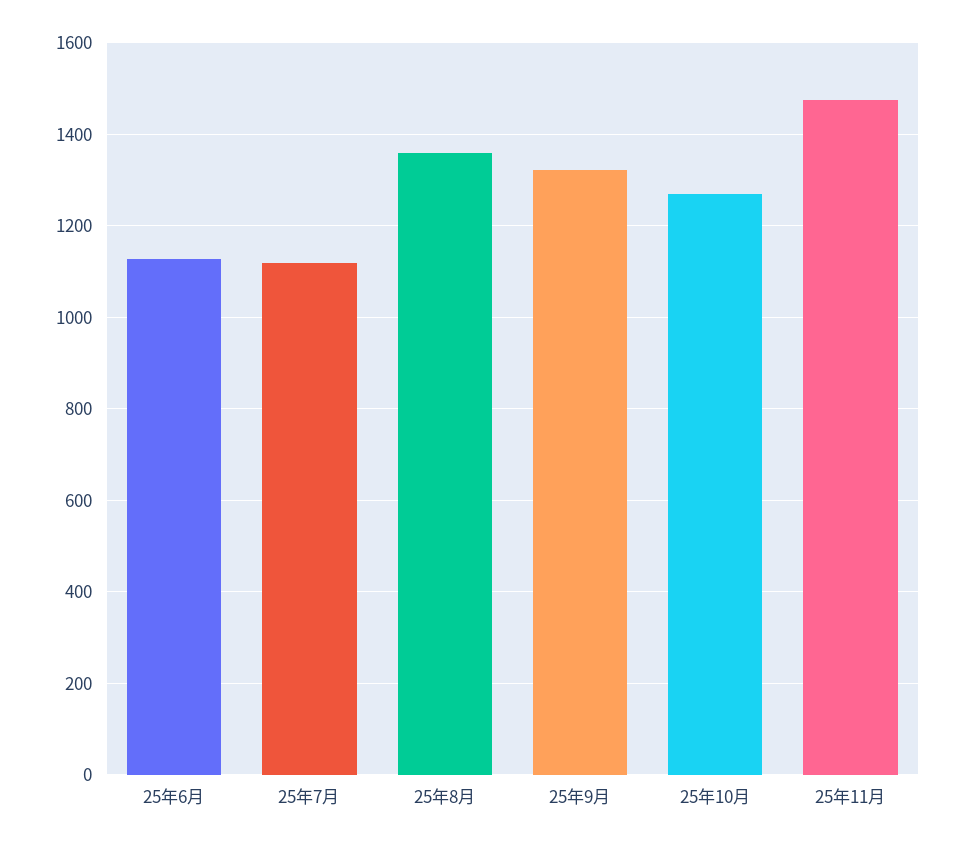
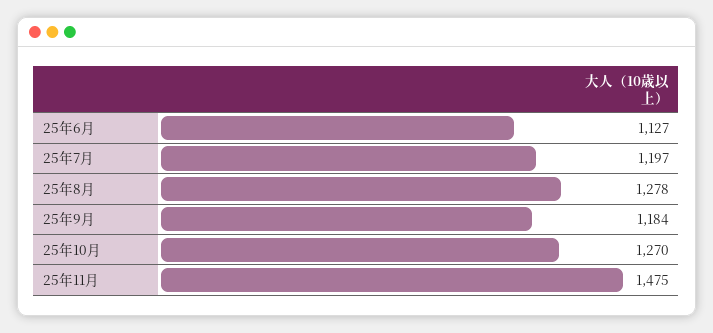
  {
    "25年6月": 1127,
-   "25年7月": 1120,
+   "25年7月": 1197,
-   "25年8月": 1360,
+   "25年8月": 1278,
-   "25年9月": 1320,
+   "25年9月": 1184,
    "25年10月": 1270,
    "25年11月": 1475
  }

